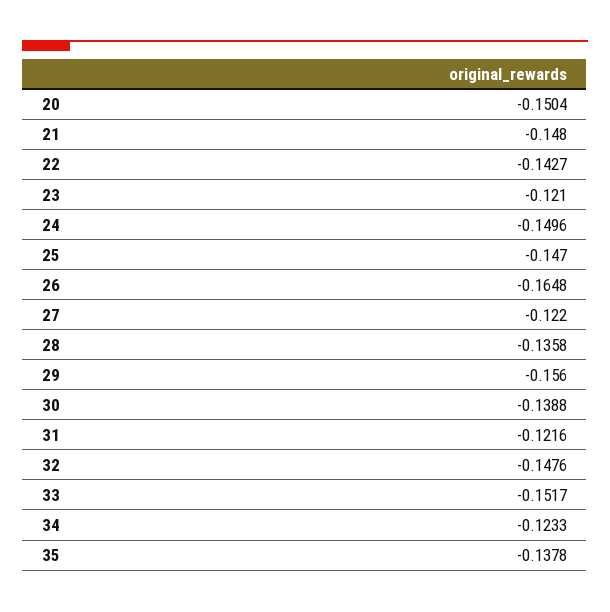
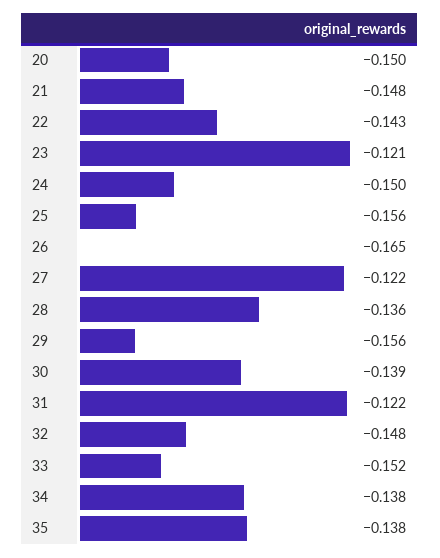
  {
    "20": -0.1504,
    "21": -0.148,
    "22": -0.1427,
    "23": -0.121,
    "24": -0.1496,
-   "25": -0.147,
+   "25": -0.156,
    "26": -0.1648,
    "27": -0.122,
    "28": -0.1358,
    "29": -0.156,
    "30": -0.1388,
    "31": -0.1216,
    "32": -0.1476,
    "33": -0.1517,
-   "34": -0.1233,
+   "34": -0.138,
    "35": -0.1378
  }

